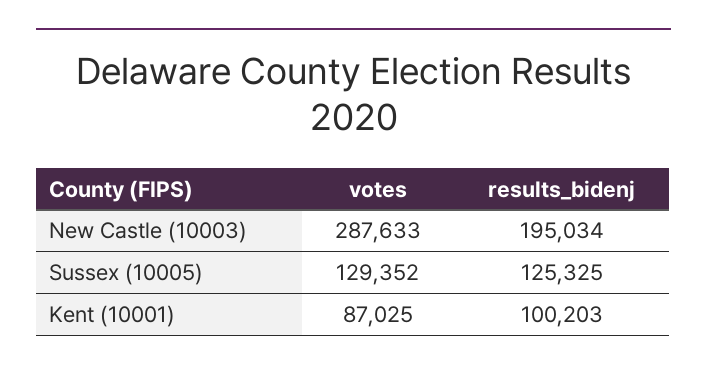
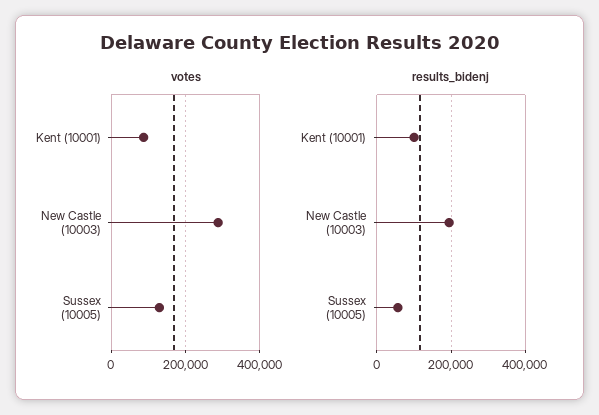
  {
    "votes": {
      "New Castle (10003)": 287633,
      "Sussex (10005)": 129352,
      "Kent (10001)": 87025
    },
    "results_bidenj": {
      "New Castle (10003)": 195034,
-     "Sussex (10005)": 125325,
+     "Sussex (10005)": 60000,
      "Kent (10001)": 100203
    }
  }

